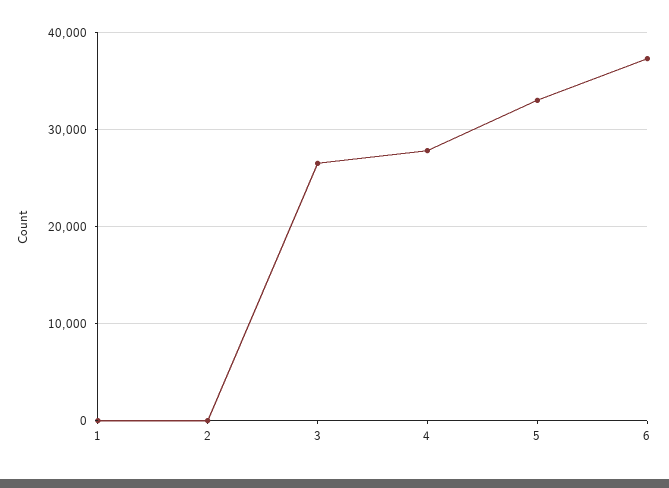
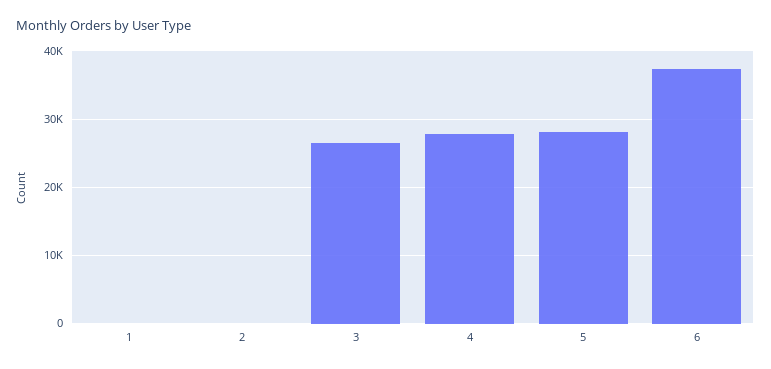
  {
    "1": 0,
    "2": 0,
    "3": 27000,
    "4": 28000,
-   "5": 33000,
+   "5": 28000,
    "6": 37000
  }

